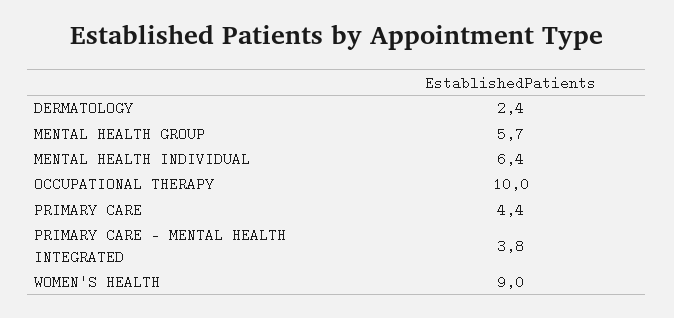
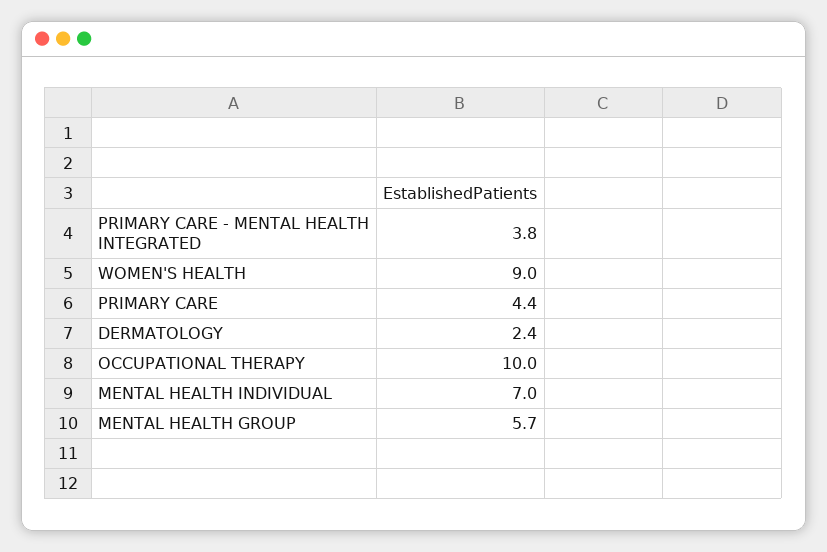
  {
    "DERMATOLOGY": 2.4,
    "MENTAL HEALTH GROUP": 5.7,
-   "MENTAL HEALTH INDIVIDUAL": 6.4,
+   "MENTAL HEALTH INDIVIDUAL": 7,
    "OCCUPATIONAL THERAPY": 10,
    "PRIMARY CARE": 4.4,
    "PRIMARY CARE - MENTAL HEALTH INTEGRATED": 3.8,
    "WOMEN'S HEALTH": 9
  }

